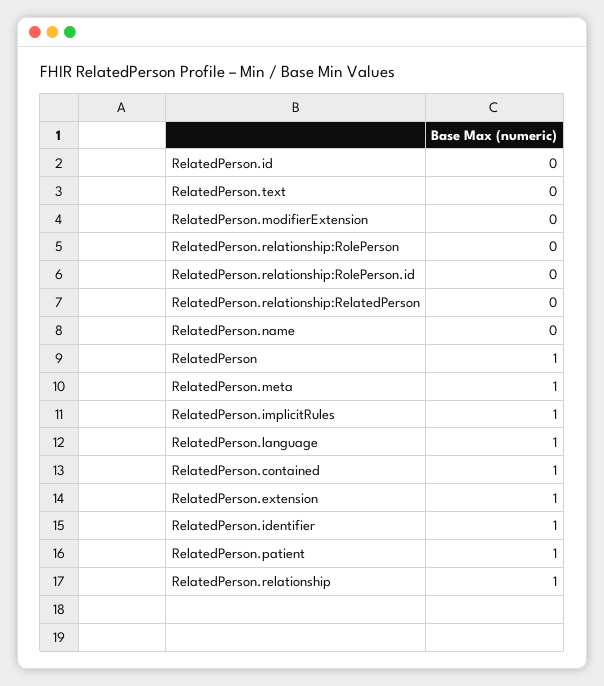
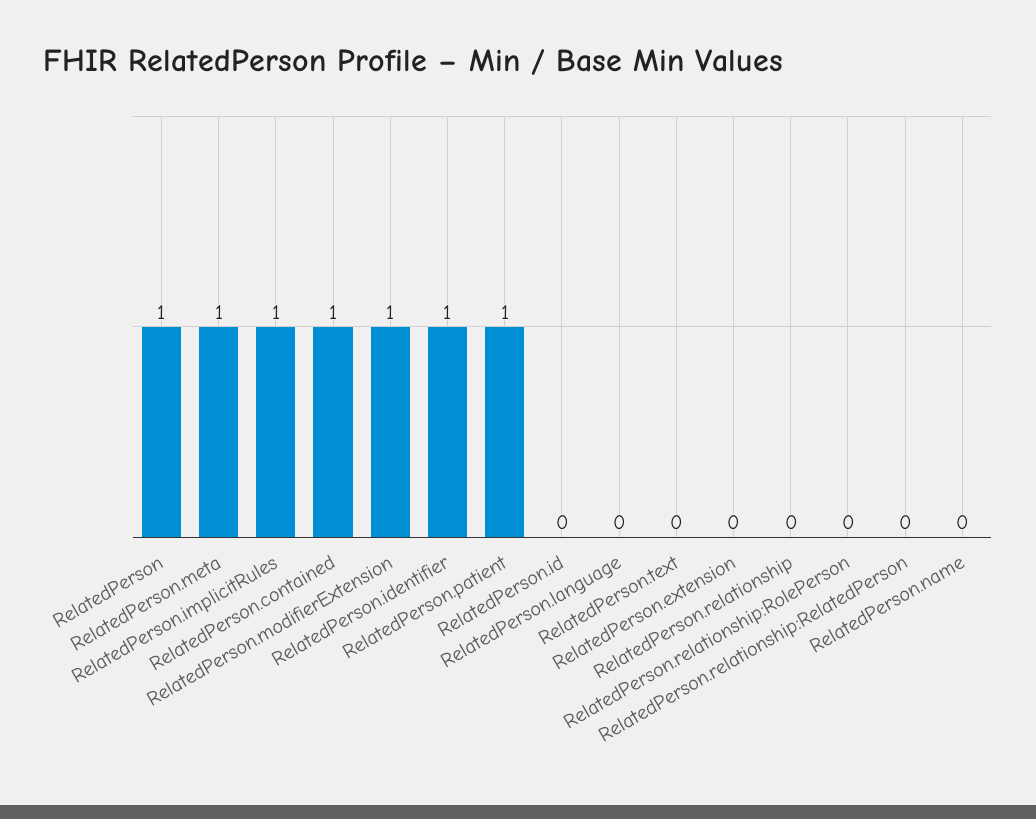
  {
    "RelatedPerson.id": 0,
    "RelatedPerson.text": 0,
-   "RelatedPerson.modifierExtension": 0,
+   "RelatedPerson.modifierExtension": 1,
    "RelatedPerson.relationship:RolePerson": 0,
-   "RelatedPerson.relationship:RolePerson.id": 0,
    "RelatedPerson.relationship:RelatedPerson": 0,
    "RelatedPerson.name": 0,
    "RelatedPerson": 1,
    "RelatedPerson.meta": 1,
    "RelatedPerson.implicitRules": 1,
-   "RelatedPerson.language": 1,
+   "RelatedPerson.language": 0,
    "RelatedPerson.contained": 1,
-   "RelatedPerson.extension": 1,
+   "RelatedPerson.extension": 0,
    "RelatedPerson.identifier": 1,
    "RelatedPerson.patient": 1,
-   "RelatedPerson.relationship": 1
+   "RelatedPerson.relationship": 0
  }

